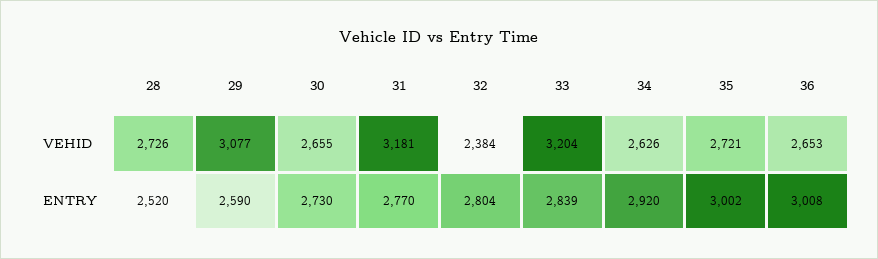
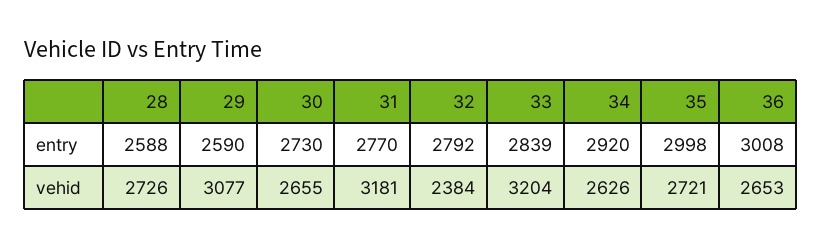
  {
    "28": {
      "VEHID": 2726,
-     "ENTRY": 2520
+     "ENTRY": 2588
    },
    "29": {
      "VEHID": 3077,
      "ENTRY": 2590
    },
    "30": {
      "VEHID": 2655,
      "ENTRY": 2730
    },
    "31": {
      "VEHID": 3181,
      "ENTRY": 2770
    },
    "32": {
      "VEHID": 2384,
-     "ENTRY": 2804
+     "ENTRY": 2792
    },
    "33": {
      "VEHID": 3204,
      "ENTRY": 2839
    },
    "34": {
      "VEHID": 2626,
      "ENTRY": 2920
    },
    "35": {
      "VEHID": 2721,
-     "ENTRY": 3002
+     "ENTRY": 2998
    },
    "36": {
      "VEHID": 2653,
      "ENTRY": 3008
    }
  }

